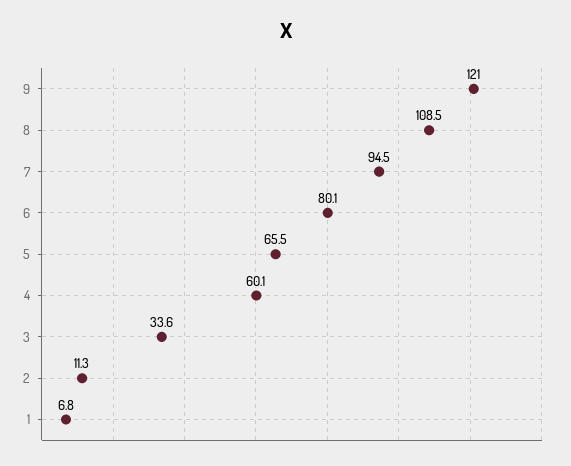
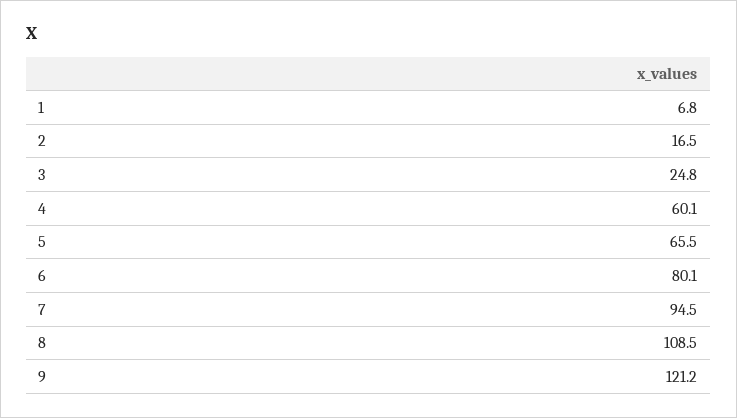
  {
-   "9": 121,
+   "9": 121.2,
    "8": 108.5,
    "7": 94.5,
    "6": 80.1,
    "5": 65.5,
    "4": 60.1,
-   "3": 33.6,
+   "3": 24.8,
-   "2": 11.3,
+   "2": 16.5,
    "1": 6.8
  }

